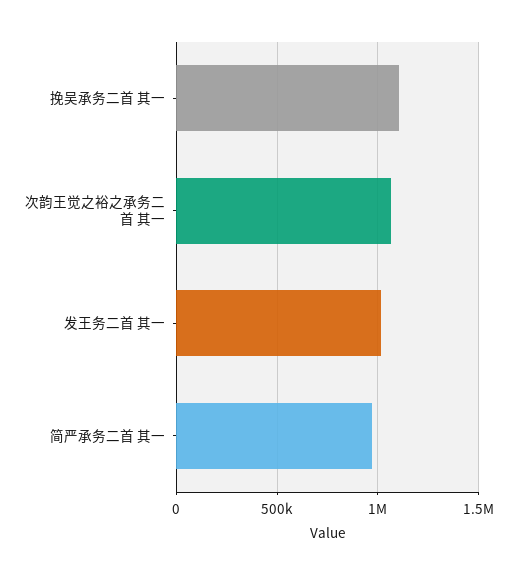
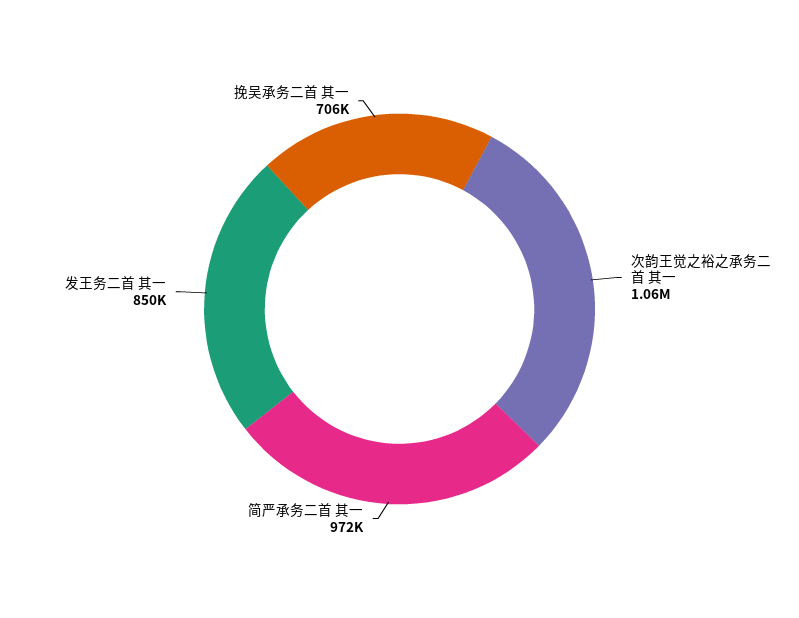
  {
-   "挽吴承务二首 其一": 1100000,
+   "挽吴承务二首 其一": 706000,
    "次韵王觉之裕之承务二首 其一": 1060000,
-   "发王务二首 其一": 1000000,
+   "发王务二首 其一": 850000,
    "简严承务二首 其一": 972000
  }

